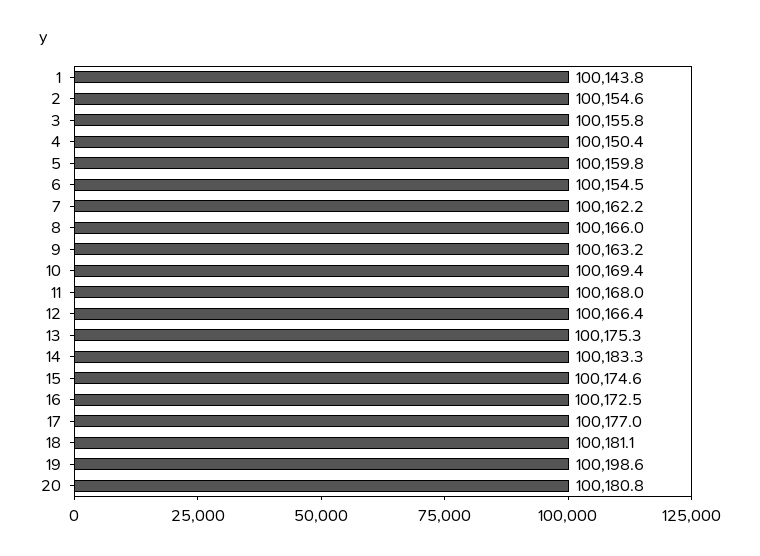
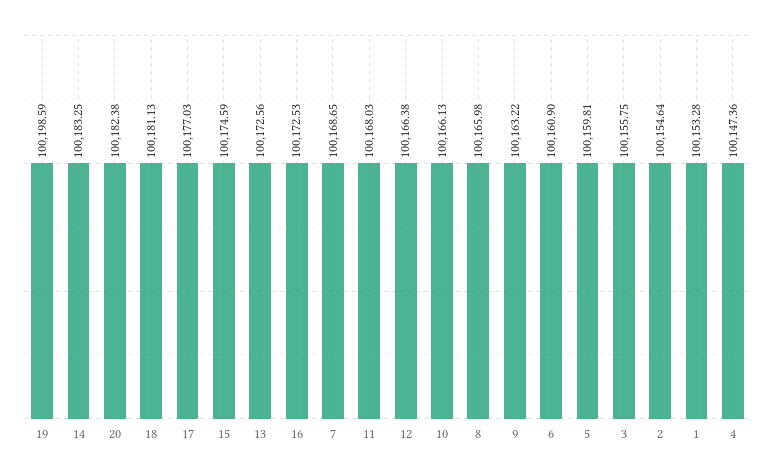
  {
-   "1": 100143.8,
+   "1": 100153.28,
    "2": 100154.64,
    "3": 100155.75,
-   "4": 100150.4,
+   "4": 100147.36,
    "5": 100159.81,
-   "6": 100154.5,
+   "6": 100160.9,
-   "7": 100162.2,
+   "7": 100168.65,
    "8": 100165.98,
    "9": 100163.22,
-   "10": 100169.4,
+   "10": 100166.13,
    "11": 100168.03,
    "12": 100166.38,
-   "13": 100175.3,
+   "13": 100172.56,
    "14": 100183.25,
    "15": 100174.59,
    "16": 100172.53,
    "17": 100177.03,
    "18": 100181.13,
    "19": 100198.59,
-   "20": 100180.8
+   "20": 100182.38
  }

